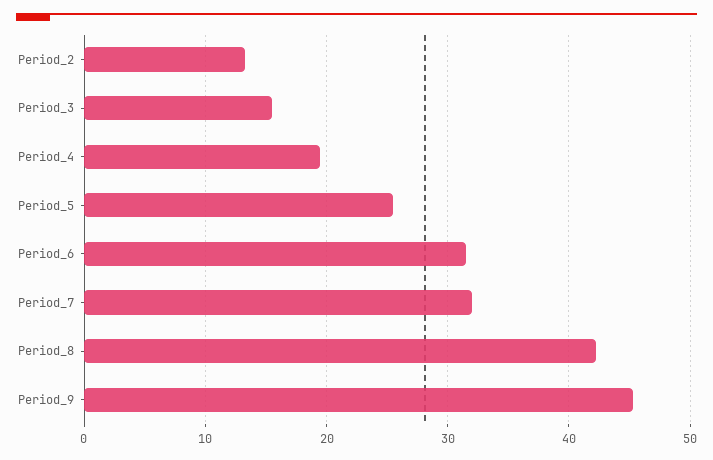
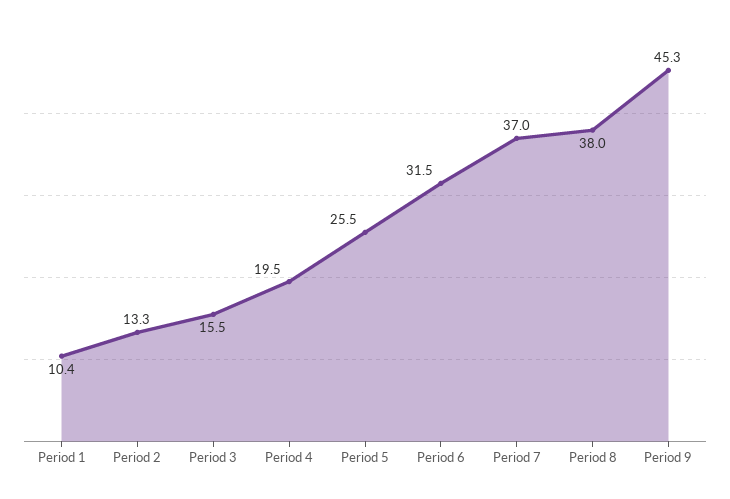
  {
    "Period_2": 13.3,
    "Period_3": 15.5,
    "Period_4": 19.5,
    "Period_5": 25.5,
    "Period_6": 31.5,
-   "Period_7": 32,
+   "Period_7": 37,
-   "Period_8": 42,
+   "Period_8": 38,
-   "Period_9": 45.3
+   "Period_9": 45.3,
+   "Period 1": 10.4
  }

